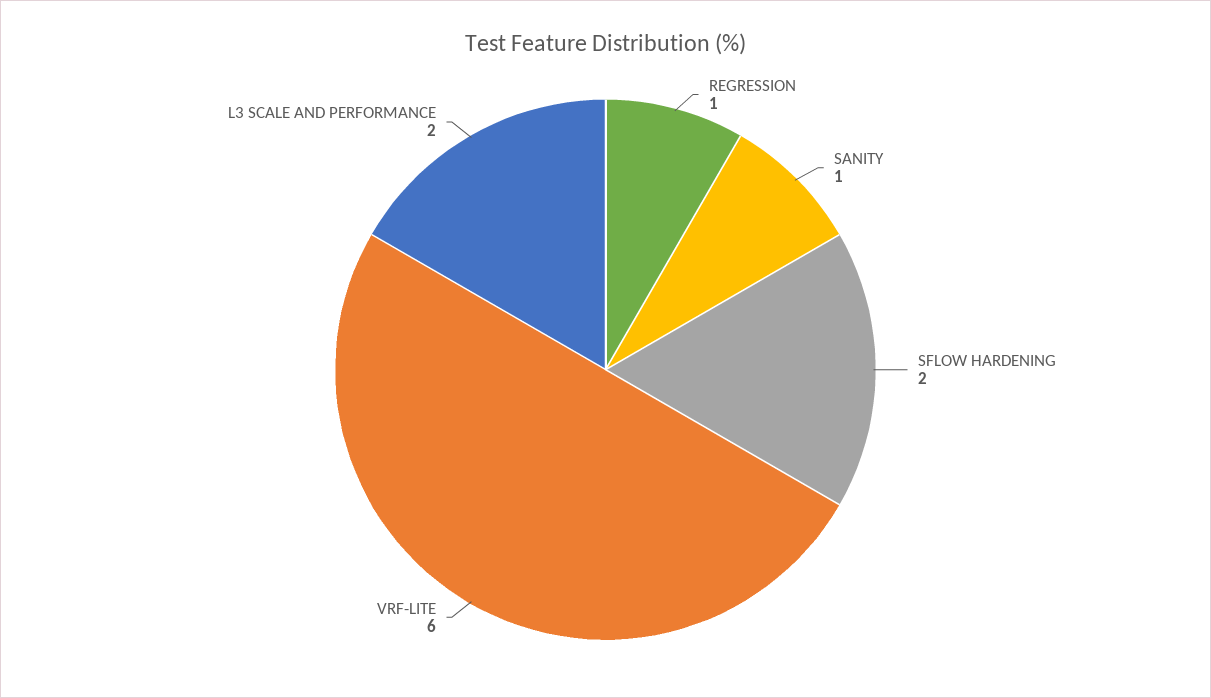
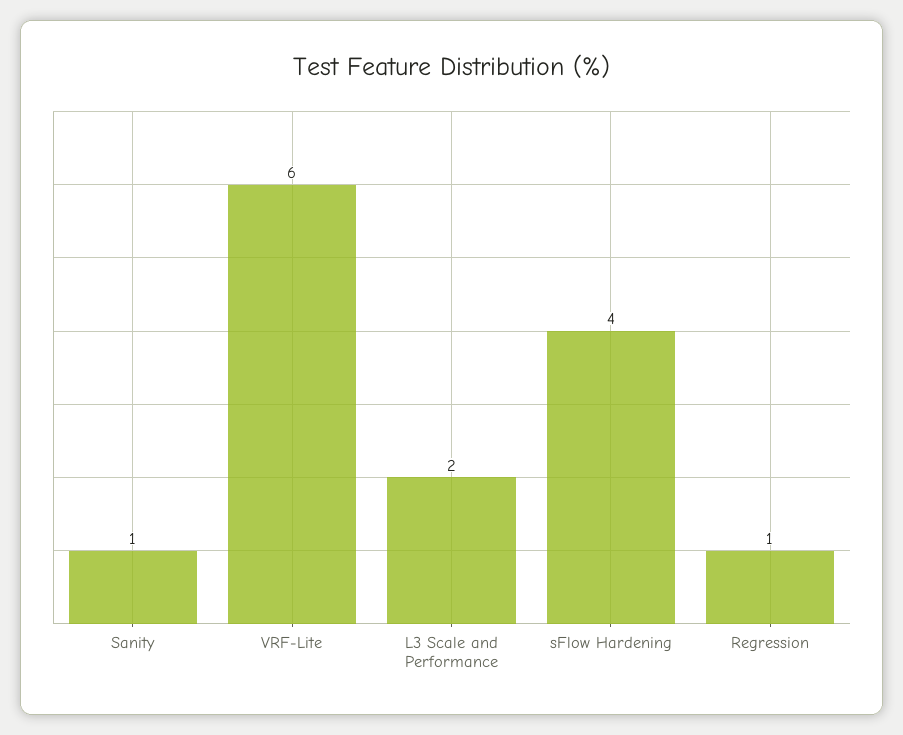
  {
    "REGRESSION": 1,
    "SANITY": 1,
-   "SFLOW HARDENING": 2,
+   "SFLOW HARDENING": 4,
    "VRF-LITE": 6,
    "L3 SCALE AND PERFORMANCE": 2
  }

